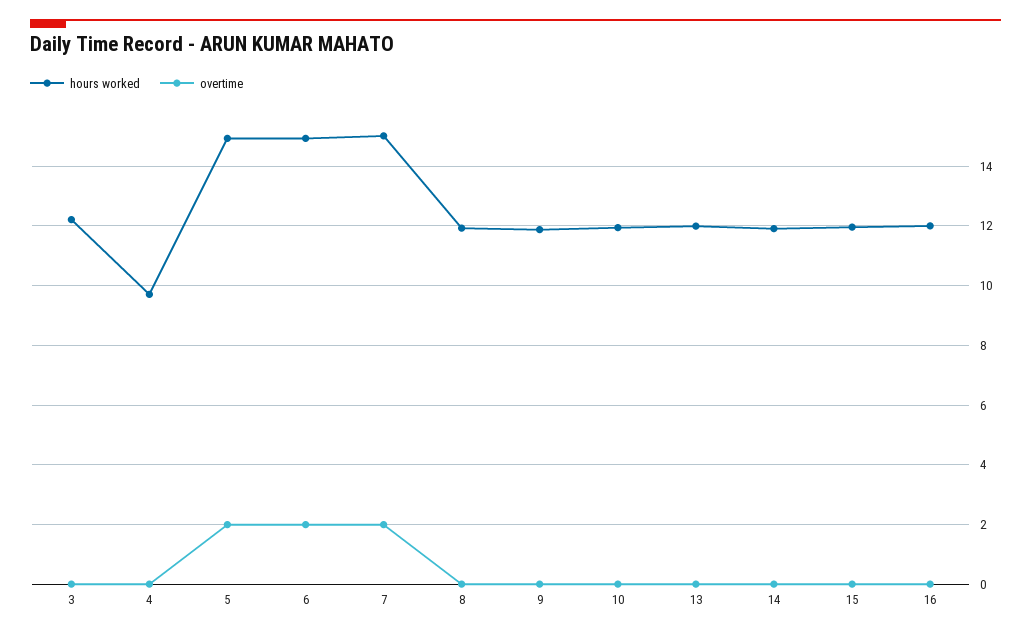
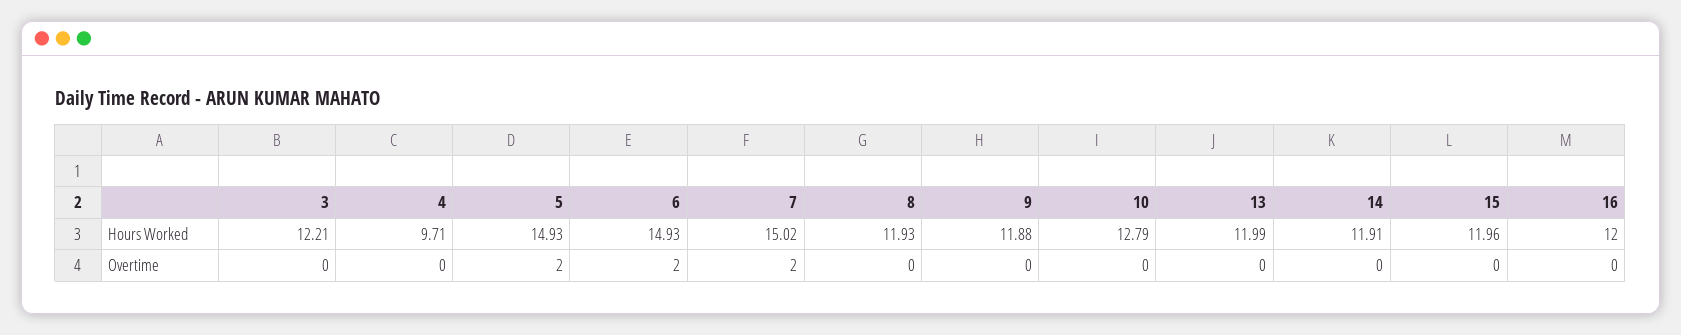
  {
    "hours worked": {
      "3": 12.21,
      "4": 9.71,
      "5": 14.93,
      "6": 14.93,
      "7": 15.02,
      "8": 11.93,
      "9": 11.88,
-     "10": 12,
+     "10": 12.79,
      "13": 11.99,
      "14": 11.91,
      "15": 11.96,
      "16": 12
    },
    "overtime": {
      "3": 0,
      "4": 0,
      "5": 2,
      "6": 2,
      "7": 2,
      "8": 0,
      "9": 0,
      "10": 0,
      "13": 0,
      "14": 0,
      "15": 0,
      "16": 0
    }
  }

